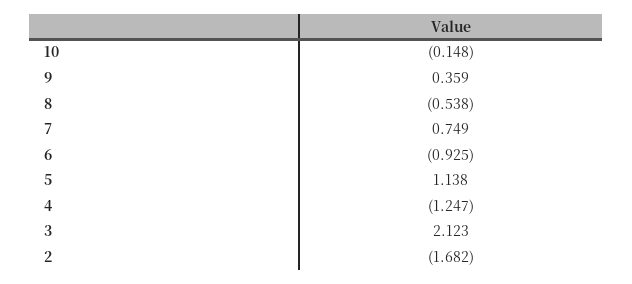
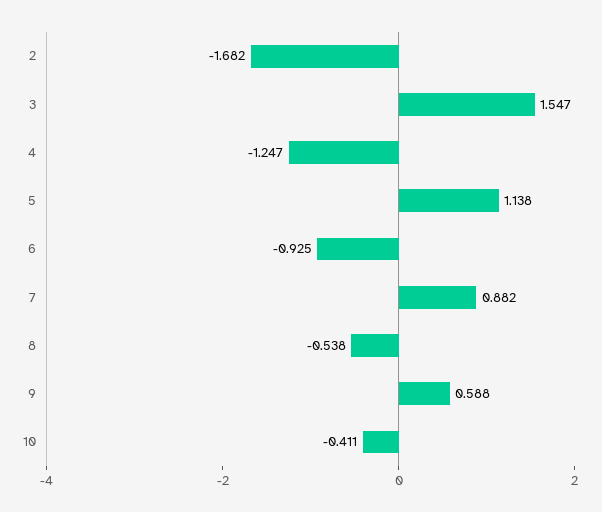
  {
-   "10": -0.148,
+   "10": -0.411,
-   "9": 0.359,
+   "9": 0.588,
    "8": -0.538,
-   "7": 0.749,
+   "7": 0.882,
    "6": -0.925,
    "5": 1.138,
    "4": -1.247,
-   "3": 2.123,
+   "3": 1.547,
    "2": -1.682
  }

